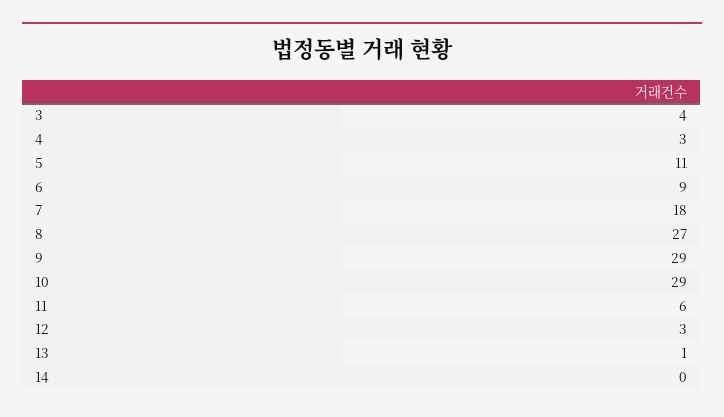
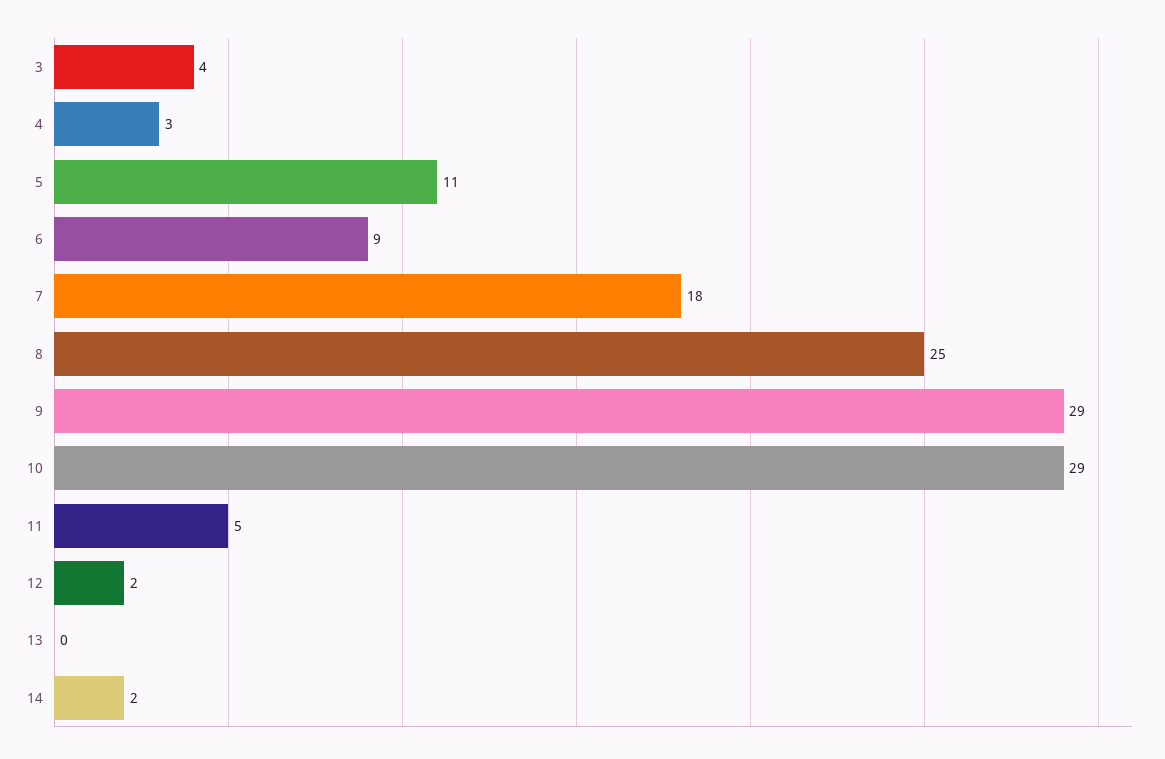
  {
    "3": 4,
    "4": 3,
    "5": 11,
    "6": 9,
    "7": 18,
-   "8": 27,
+   "8": 25,
    "9": 29,
    "10": 29,
-   "11": 6,
+   "11": 5,
-   "12": 3,
+   "12": 2,
-   "13": 1,
+   "13": 0,
-   "14": 0
+   "14": 2
  }

